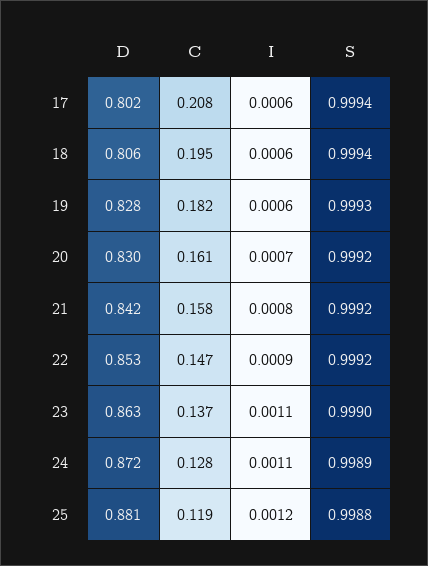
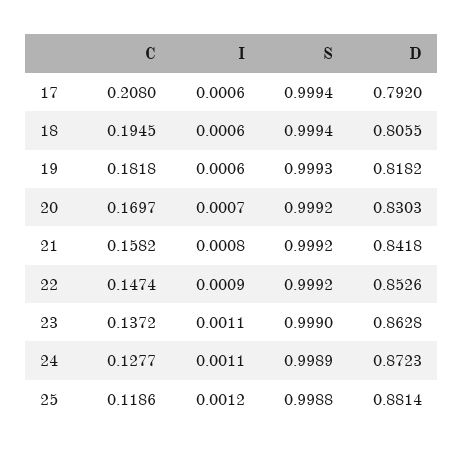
  {
    "D": {
-     "17": 0.802,
+     "17": 0.792,
      "18": 0.8055,
-     "19": 0.828,
+     "19": 0.8182,
      "20": 0.8303,
      "21": 0.8418,
      "22": 0.8526,
      "23": 0.8628,
      "24": 0.8723,
      "25": 0.8814
    },
    "C": {
      "17": 0.208,
      "18": 0.1945,
      "19": 0.1818,
-     "20": 0.161,
+     "20": 0.1697,
      "21": 0.1582,
      "22": 0.1474,
      "23": 0.1372,
      "24": 0.1277,
      "25": 0.1186
    },
    "I": {
      "17": 0.0006,
      "18": 0.0006,
      "19": 0.0006,
      "20": 0.0007,
      "21": 0.0008,
      "22": 0.0009,
      "23": 0.0011,
      "24": 0.0011,
      "25": 0.0012
    },
    "S": {
      "17": 0.9994,
      "18": 0.9994,
      "19": 0.9993,
      "20": 0.9992,
      "21": 0.9992,
      "22": 0.9992,
      "23": 0.999,
      "24": 0.9989,
      "25": 0.9988
    }
  }

